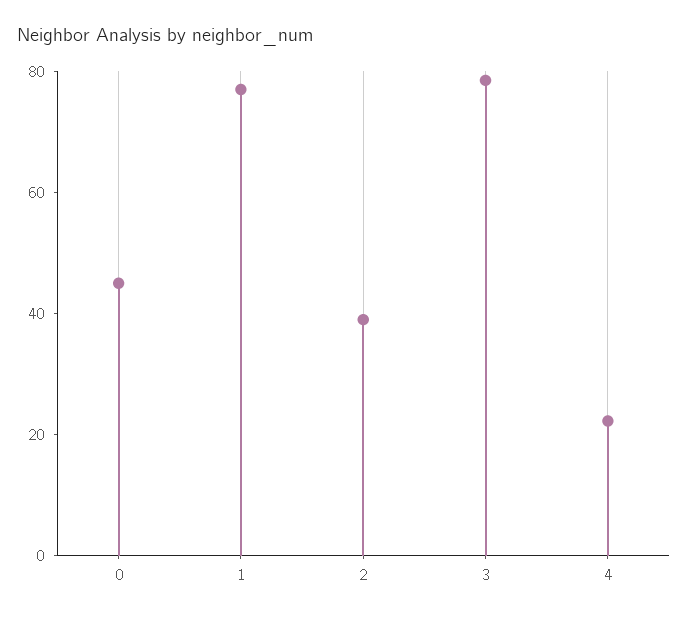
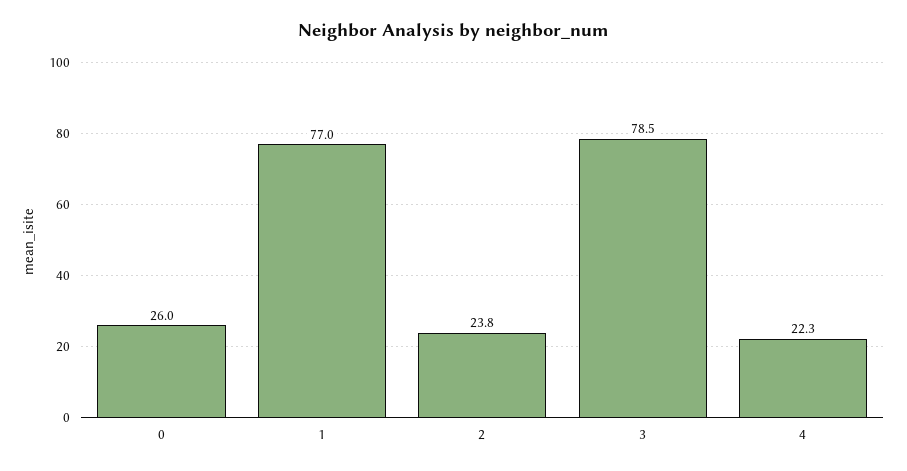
  {
-   "0": 45,
+   "0": 26,
    "1": 77,
-   "2": 40,
+   "2": 23.8,
    "3": 78.5,
    "4": 22.3
  }

